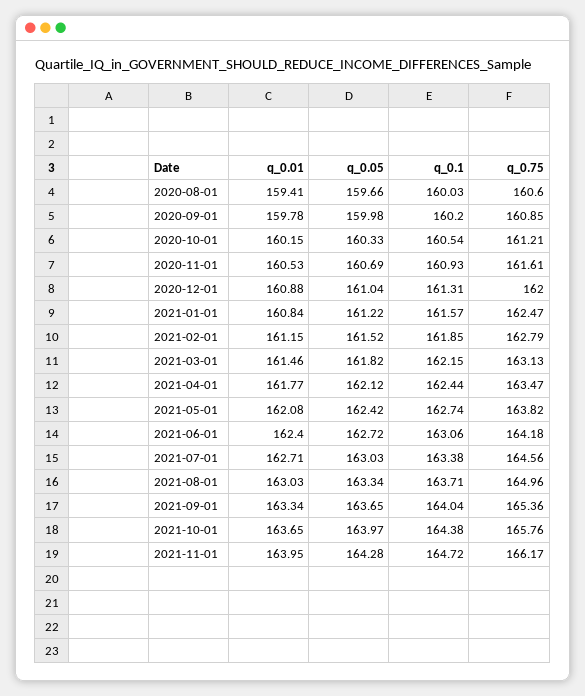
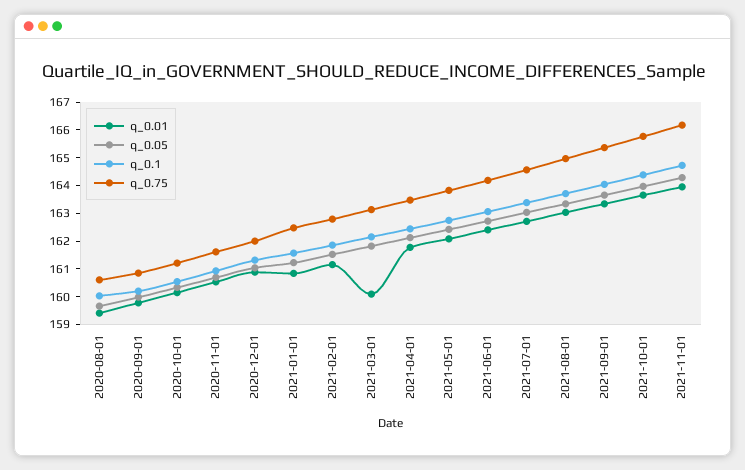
  {
    "q_0.01": {
      "2020-08-01": 159.41,
      "2020-09-01": 159.78,
      "2020-10-01": 160.15,
      "2020-11-01": 160.53,
      "2020-12-01": 160.88,
      "2021-01-01": 160.84,
      "2021-02-01": 161.15,
-     "2021-03-01": 161.46,
+     "2021-03-01": 160,
      "2021-04-01": 161.77,
      "2021-05-01": 162.08,
      "2021-06-01": 162.4,
      "2021-07-01": 162.71,
      "2021-08-01": 163.03,
      "2021-09-01": 163.34,
      "2021-10-01": 163.65,
      "2021-11-01": 163.95
    },
    "q_0.05": {
      "2020-08-01": 159.66,
      "2020-09-01": 159.98,
      "2020-10-01": 160.33,
      "2020-11-01": 160.69,
      "2020-12-01": 161.04,
      "2021-01-01": 161.22,
      "2021-02-01": 161.52,
      "2021-03-01": 161.82,
      "2021-04-01": 162.12,
      "2021-05-01": 162.42,
      "2021-06-01": 162.72,
      "2021-07-01": 163.03,
      "2021-08-01": 163.34,
      "2021-09-01": 163.65,
      "2021-10-01": 163.97,
      "2021-11-01": 164.28
    },
    "q_0.1": {
      "2020-08-01": 160.03,
      "2020-09-01": 160.2,
      "2020-10-01": 160.54,
      "2020-11-01": 160.93,
      "2020-12-01": 161.31,
      "2021-01-01": 161.57,
      "2021-02-01": 161.85,
      "2021-03-01": 162.15,
      "2021-04-01": 162.44,
      "2021-05-01": 162.74,
      "2021-06-01": 163.06,
      "2021-07-01": 163.38,
      "2021-08-01": 163.71,
      "2021-09-01": 164.04,
      "2021-10-01": 164.38,
      "2021-11-01": 164.72
    },
    "q_0.75": {
      "2020-08-01": 160.6,
      "2020-09-01": 160.85,
      "2020-10-01": 161.21,
      "2020-11-01": 161.61,
      "2020-12-01": 162,
      "2021-01-01": 162.47,
      "2021-02-01": 162.79,
      "2021-03-01": 163.13,
      "2021-04-01": 163.47,
      "2021-05-01": 163.82,
      "2021-06-01": 164.18,
      "2021-07-01": 164.56,
      "2021-08-01": 164.96,
      "2021-09-01": 165.36,
      "2021-10-01": 165.76,
      "2021-11-01": 166.17
    }
  }

